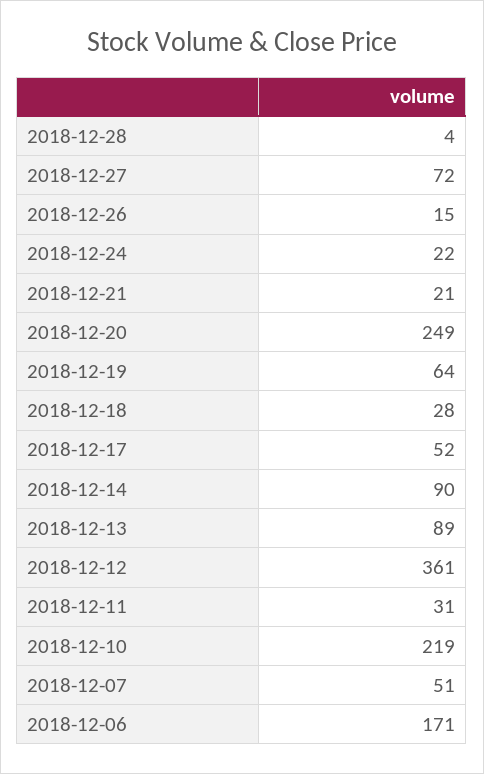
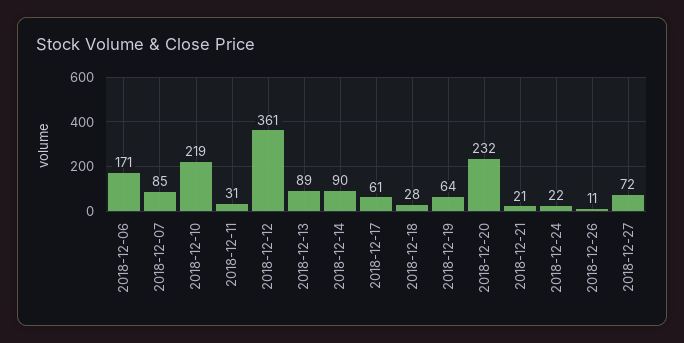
  {
-   "2018-12-28": 4,
    "2018-12-27": 72,
-   "2018-12-26": 15,
+   "2018-12-26": 11,
    "2018-12-24": 22,
    "2018-12-21": 21,
-   "2018-12-20": 249,
+   "2018-12-20": 232,
    "2018-12-19": 64,
    "2018-12-18": 28,
-   "2018-12-17": 52,
+   "2018-12-17": 61,
    "2018-12-14": 90,
    "2018-12-13": 89,
    "2018-12-12": 361,
    "2018-12-11": 31,
    "2018-12-10": 219,
-   "2018-12-07": 51,
+   "2018-12-07": 85,
    "2018-12-06": 171
  }

